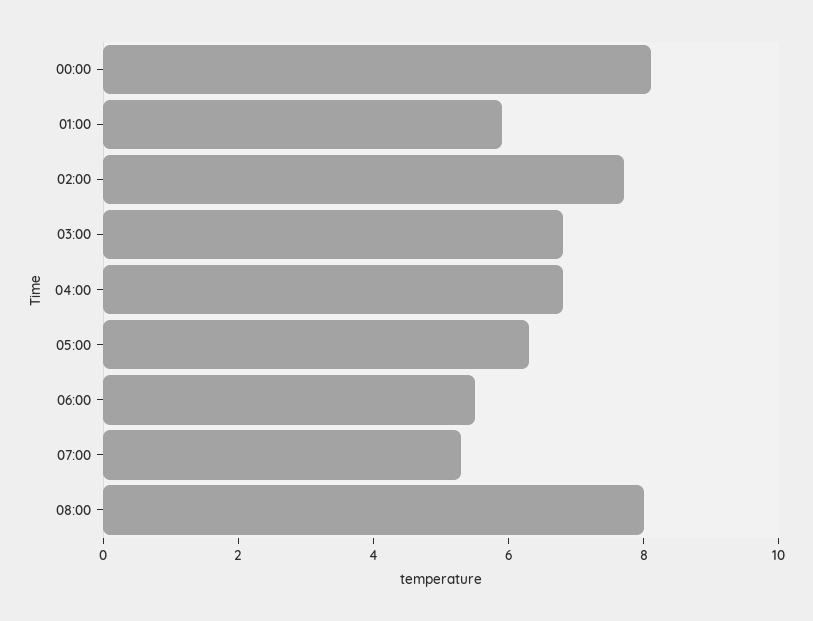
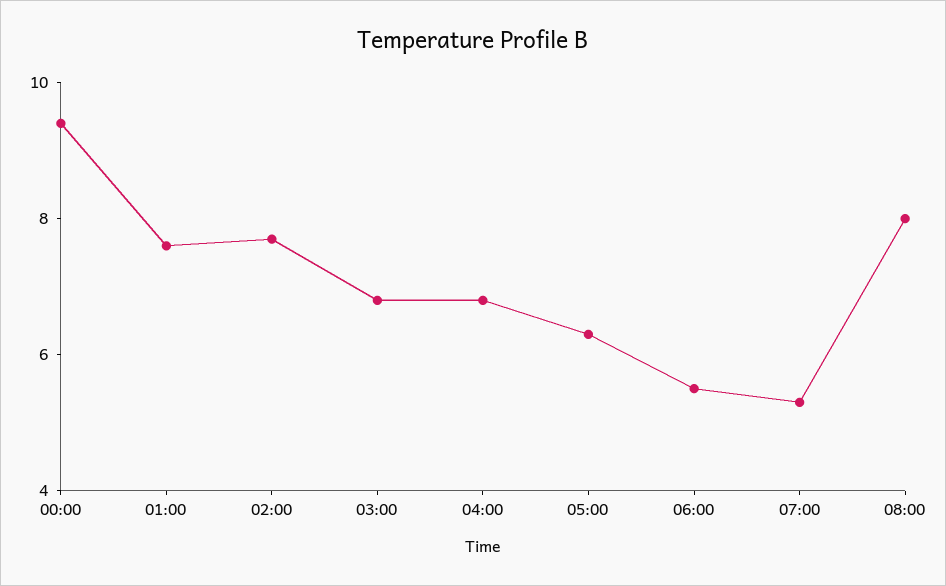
  {
-   "00:00": 8,
+   "00:00": 9.5,
-   "01:00": 6,
+   "01:00": 7.5,
    "02:00": 7.5,
    "03:00": 7,
    "04:00": 7,
    "05:00": 6.5,
    "06:00": 5.5,
    "07:00": 5.5,
    "08:00": 8
  }

